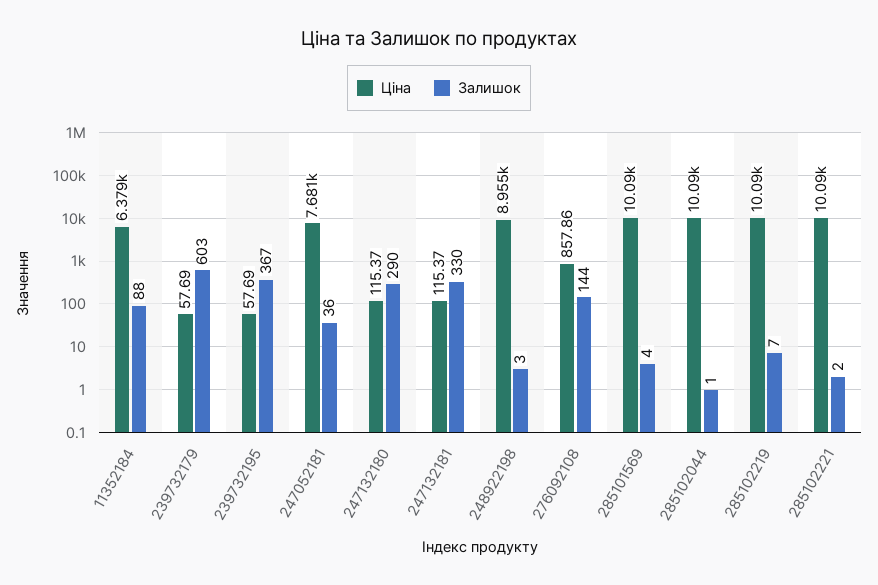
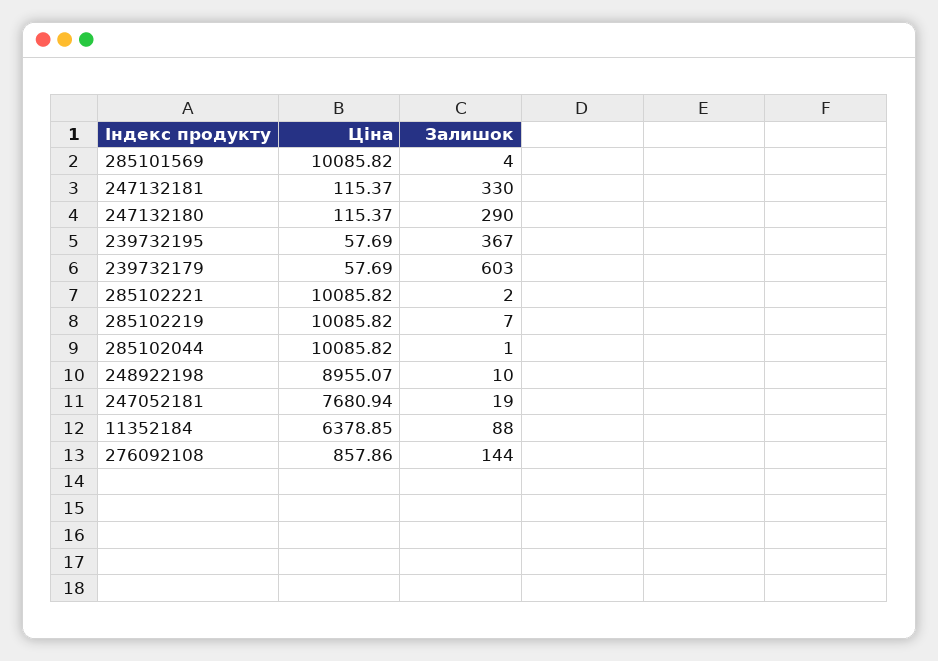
  {
    "Ціна": {
      "11352184": 6378.85,
      "239732179": 57.69,
      "239732195": 57.69,
      "247052181": 7680.94,
      "247132180": 115.37,
      "247132181": 115.37,
      "248922198": 8955.07,
      "276092108": 857.86,
      "285101569": 10085.82,
      "285102044": 10085.82,
      "285102219": 10085.82,
      "285102221": 10085.82
    },
    "Залишок": {
      "11352184": 88,
      "239732179": 603,
      "239732195": 367,
-     "247052181": 36,
+     "247052181": 19,
      "247132180": 290,
      "247132181": 330,
-     "248922198": 3,
+     "248922198": 10,
      "276092108": 144,
      "285101569": 4,
      "285102044": 1,
      "285102219": 7,
      "285102221": 2
    }
  }

